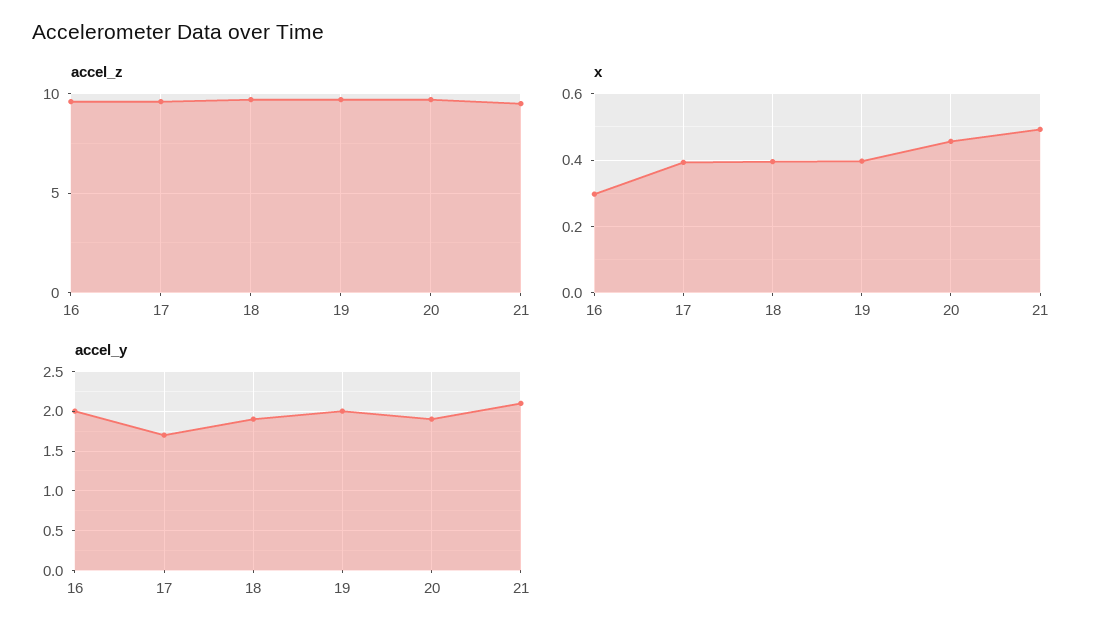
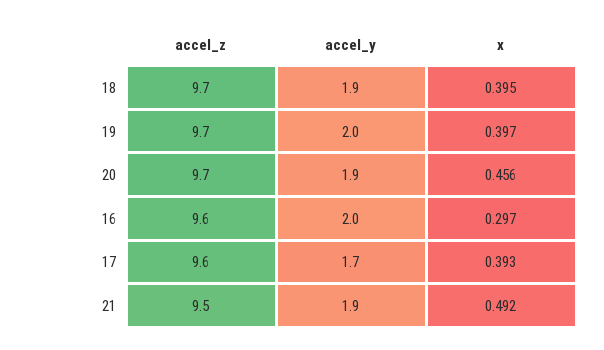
  {
    "accel_z": {
      "16": 9.6,
      "17": 9.6,
      "18": 9.7,
      "19": 9.7,
      "20": 9.7,
      "21": 9.5
    },
    "x": {
      "16": 0.297,
      "17": 0.393,
      "18": 0.395,
      "19": 0.397,
      "20": 0.456,
      "21": 0.492
    },
    "accel_y": {
      "16": 2,
      "17": 1.7,
      "18": 1.9,
      "19": 2,
      "20": 1.9,
-     "21": 2.1
+     "21": 1.9
    }
  }

